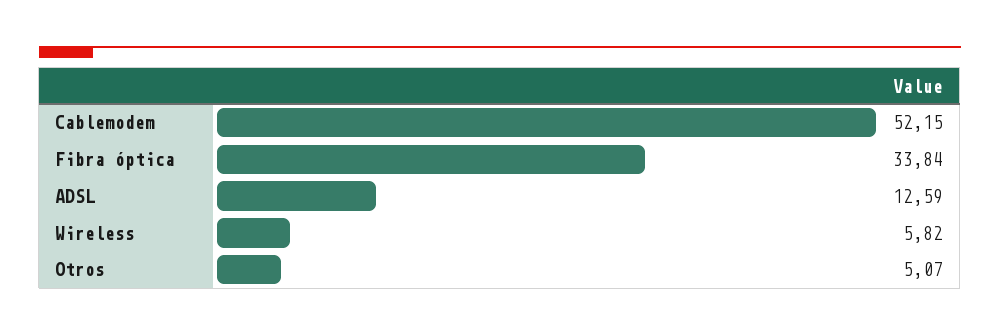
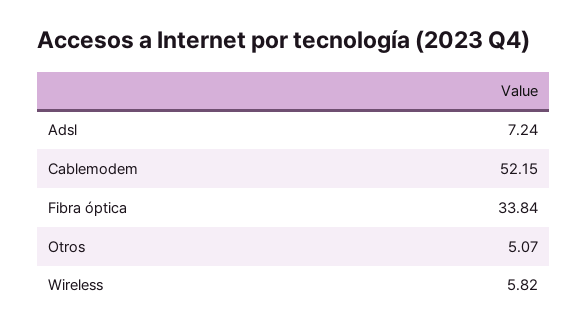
  {
    "Cablemodem": 52.15,
    "Fibra óptica": 33.84,
-   "ADSL": 12.59,
+   "ADSL": 7.24,
    "Wireless": 5.82,
    "Otros": 5.07
  }

